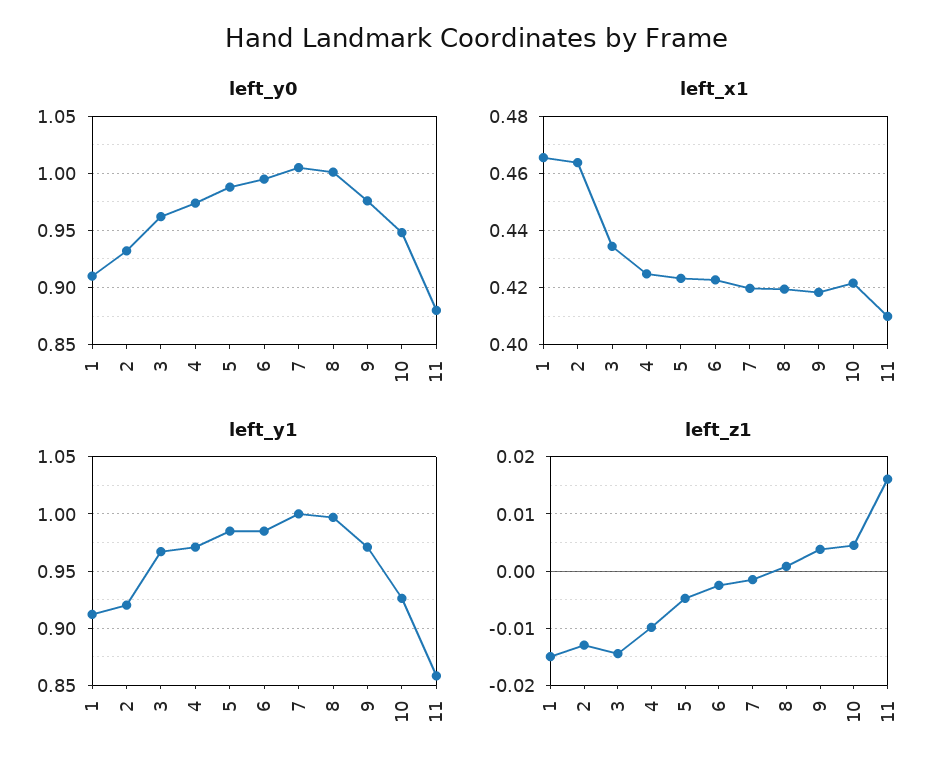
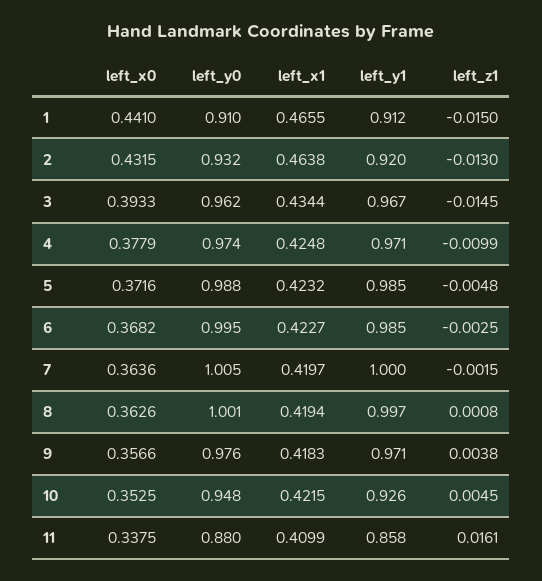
  {
    "left_y0": {
      "1": 0.91,
      "2": 0.932,
      "3": 0.962,
      "4": 0.974,
      "5": 0.988,
      "6": 0.995,
      "7": 1.005,
      "8": 1.001,
      "9": 0.976,
      "10": 0.948,
      "11": 0.88
    },
    "left_x1": {
      "1": 0.4655,
      "2": 0.4638,
      "3": 0.4344,
      "4": 0.4248,
      "5": 0.4232,
      "6": 0.4227,
      "7": 0.4197,
      "8": 0.4194,
      "9": 0.4183,
      "10": 0.4215,
      "11": 0.4099
    },
    "left_y1": {
      "1": 0.912,
      "2": 0.92,
      "3": 0.967,
      "4": 0.971,
      "5": 0.985,
      "6": 0.985,
      "7": 1,
      "8": 0.997,
      "9": 0.971,
      "10": 0.926,
      "11": 0.858
    },
    "left_z1": {
      "1": -0.015,
      "2": -0.013,
      "3": -0.0145,
      "4": -0.0099,
      "5": -0.0048,
      "6": -0.0025,
      "7": -0.0015,
      "8": 0.0008,
      "9": 0.0038,
      "10": 0.0045,
      "11": 0.0161
-   }
+   },
+   "left_x0": {
+     "1": 0.441,
+     "2": 0.4315,
+     "3": 0.3933,
+     "4": 0.3779,
+     "5": 0.3716,
+     "6": 0.3682,
+     "7": 0.3636,
+     "8": 0.3626,
+     "9": 0.3566,
+     "10": 0.3525,
+     "11": 0.3375
+   }
  }

